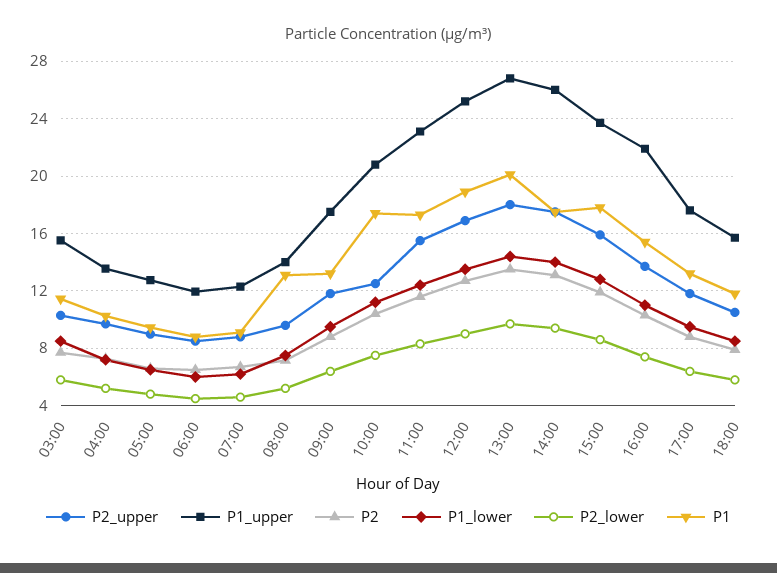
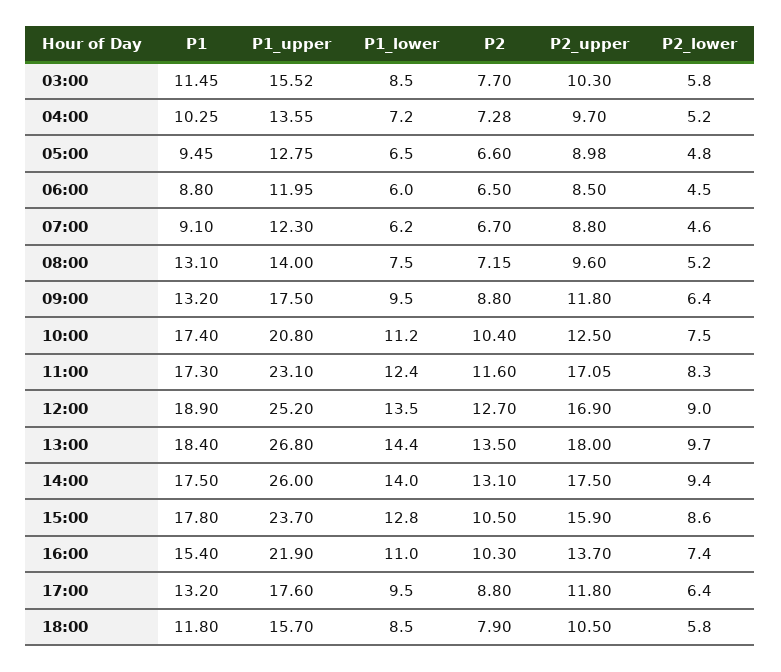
  {
    "P2_upper": {
      "03:00": 10.3,
      "04:00": 9.7,
      "05:00": 8.98,
      "06:00": 8.5,
      "07:00": 8.8,
      "08:00": 9.6,
      "09:00": 11.8,
      "10:00": 12.5,
-     "11:00": 15.5,
+     "11:00": 17.05,
      "12:00": 16.9,
      "13:00": 18,
      "14:00": 17.5,
      "15:00": 15.9,
      "16:00": 13.7,
      "17:00": 11.8,
      "18:00": 10.5
    },
    "P1_upper": {
      "03:00": 15.52,
      "04:00": 13.55,
      "05:00": 12.75,
      "06:00": 11.95,
      "07:00": 12.3,
      "08:00": 14,
      "09:00": 17.5,
      "10:00": 20.8,
      "11:00": 23.1,
      "12:00": 25.2,
      "13:00": 26.8,
      "14:00": 26,
      "15:00": 23.7,
      "16:00": 21.9,
      "17:00": 17.6,
      "18:00": 15.7
    },
    "P2": {
      "03:00": 7.7,
      "04:00": 7.28,
      "05:00": 6.6,
      "06:00": 6.5,
      "07:00": 6.7,
      "08:00": 7.15,
      "09:00": 8.8,
      "10:00": 10.4,
      "11:00": 11.6,
      "12:00": 12.7,
      "13:00": 13.5,
      "14:00": 13.1,
-     "15:00": 12,
+     "15:00": 10.5,
      "16:00": 10.3,
      "17:00": 8.8,
      "18:00": 7.9
    },
    "P1_lower": {
      "03:00": 8.5,
      "04:00": 7.2,
      "05:00": 6.5,
      "06:00": 6,
      "07:00": 6.2,
      "08:00": 7.5,
      "09:00": 9.5,
      "10:00": 11.2,
      "11:00": 12.4,
      "12:00": 13.5,
      "13:00": 14.4,
      "14:00": 14,
      "15:00": 12.8,
      "16:00": 11,
      "17:00": 9.5,
      "18:00": 8.5
    },
    "P2_lower": {
      "03:00": 5.8,
      "04:00": 5.2,
      "05:00": 4.8,
      "06:00": 4.5,
      "07:00": 4.6,
      "08:00": 5.2,
      "09:00": 6.4,
      "10:00": 7.5,
      "11:00": 8.3,
      "12:00": 9,
      "13:00": 9.7,
      "14:00": 9.4,
      "15:00": 8.6,
      "16:00": 7.4,
      "17:00": 6.4,
      "18:00": 5.8
    },
    "P1": {
      "03:00": 11.45,
      "04:00": 10.25,
      "05:00": 9.45,
      "06:00": 8.8,
      "07:00": 9.1,
      "08:00": 13.1,
      "09:00": 13.2,
      "10:00": 17.4,
      "11:00": 17.3,
      "12:00": 18.9,
-     "13:00": 20,
+     "13:00": 18.4,
      "14:00": 17.5,
      "15:00": 17.8,
      "16:00": 15.4,
      "17:00": 13.2,
      "18:00": 11.8
    }
  }

